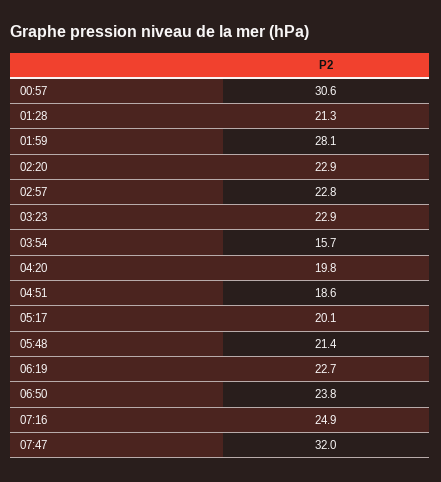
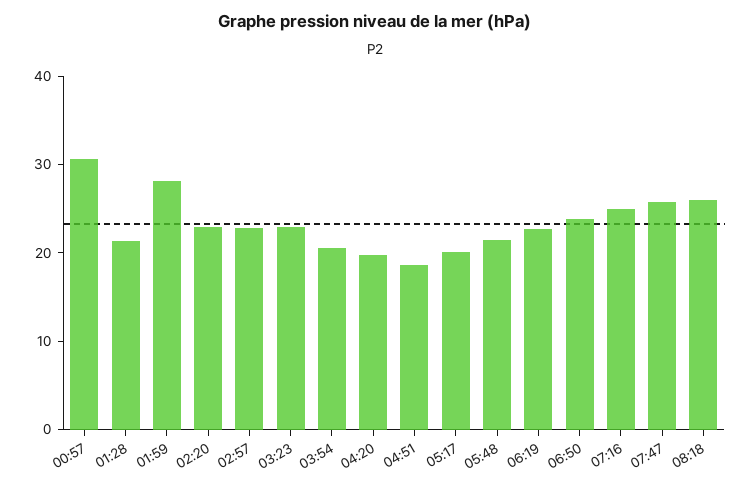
  {
    "00:57": 30.6,
    "01:28": 21.3,
    "01:59": 28.1,
    "02:20": 22.9,
    "02:57": 22.8,
    "03:23": 22.9,
-   "03:54": 15.7,
+   "03:54": 20,
    "04:20": 19.8,
    "04:51": 18.6,
    "05:17": 20.1,
    "05:48": 21.4,
    "06:19": 22.7,
    "06:50": 23.8,
    "07:16": 24.9,
-   "07:47": 32
+   "07:47": 26,
+   "08:18": 26
  }

